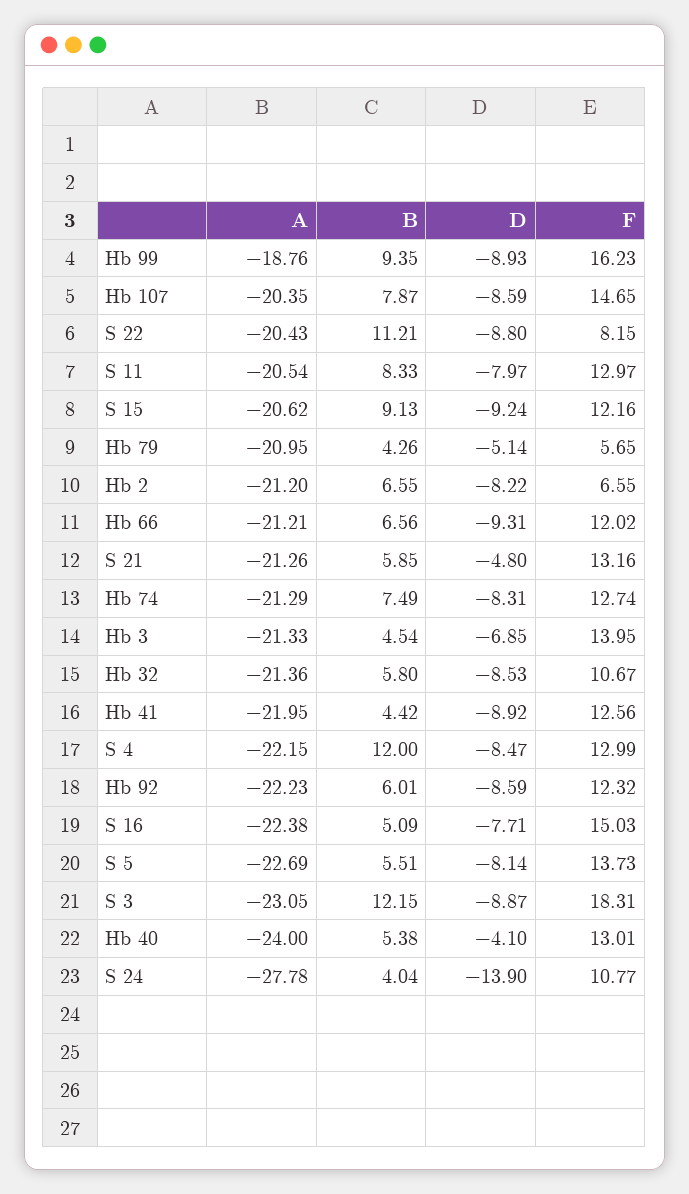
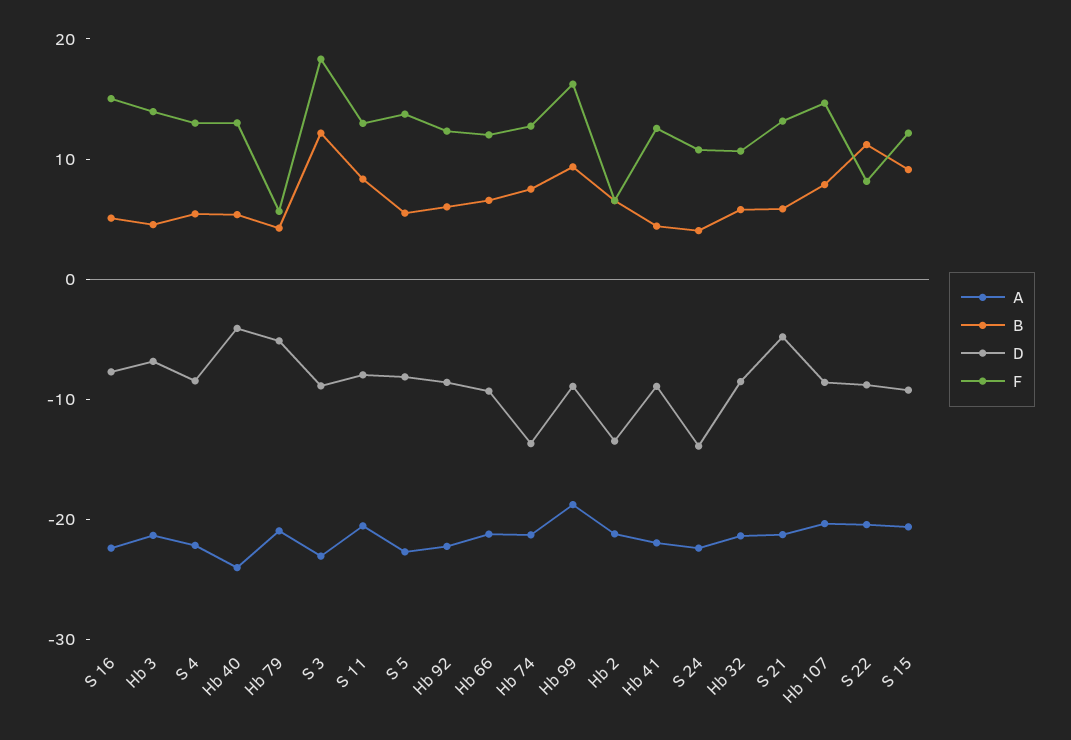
  {
    "A": {
      "Hb 99": -18.76,
      "Hb 107": -20.35,
      "S 22": -20.43,
      "S 11": -20.54,
      "S 15": -20.62,
      "Hb 79": -20.95,
      "Hb 2": -21.2,
      "Hb 66": -21.21,
      "S 21": -21.26,
      "Hb 74": -21.29,
      "Hb 3": -21.33,
      "Hb 32": -21.36,
      "Hb 41": -21.95,
      "S 4": -22.15,
      "Hb 92": -22.23,
      "S 16": -22.38,
      "S 5": -22.69,
      "S 3": -23.05,
      "Hb 40": -24,
-     "S 24": -27.78
+     "S 24": -22
    },
    "B": {
      "Hb 99": 9.35,
      "Hb 107": 7.87,
      "S 22": 11.21,
      "S 11": 8.33,
      "S 15": 9.13,
      "Hb 79": 4.26,
      "Hb 2": 6.55,
      "Hb 66": 6.56,
      "S 21": 5.85,
      "Hb 74": 7.49,
      "Hb 3": 4.54,
      "Hb 32": 5.8,
      "Hb 41": 4.42,
-     "S 4": 12,
+     "S 4": 6,
      "Hb 92": 6.01,
      "S 16": 5.09,
      "S 5": 5.51,
      "S 3": 12.15,
      "Hb 40": 5.38,
      "S 24": 4.04
    },
    "D": {
      "Hb 99": -8.93,
      "Hb 107": -8.59,
      "S 22": -8.8,
      "S 11": -7.97,
      "S 15": -9.24,
      "Hb 79": -5.14,
-     "Hb 2": -8.22,
+     "Hb 2": -14,
      "Hb 66": -9.31,
      "S 21": -4.8,
-     "Hb 74": -8.31,
+     "Hb 74": -14,
      "Hb 3": -6.85,
      "Hb 32": -8.53,
      "Hb 41": -8.92,
      "S 4": -8.47,
      "Hb 92": -8.59,
      "S 16": -7.71,
      "S 5": -8.14,
      "S 3": -8.87,
      "Hb 40": -4.1,
      "S 24": -13.9
    },
    "F": {
      "Hb 99": 16.23,
      "Hb 107": 14.65,
      "S 22": 8.15,
      "S 11": 12.97,
      "S 15": 12.16,
      "Hb 79": 5.65,
      "Hb 2": 6.55,
      "Hb 66": 12.02,
      "S 21": 13.16,
      "Hb 74": 12.74,
      "Hb 3": 13.95,
      "Hb 32": 10.67,
      "Hb 41": 12.56,
      "S 4": 12.99,
      "Hb 92": 12.32,
      "S 16": 15.03,
      "S 5": 13.73,
      "S 3": 18.31,
      "Hb 40": 13.01,
      "S 24": 10.77
    }
  }

